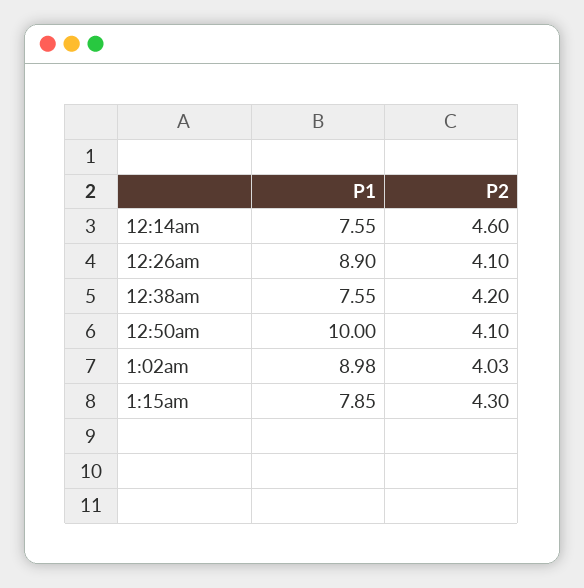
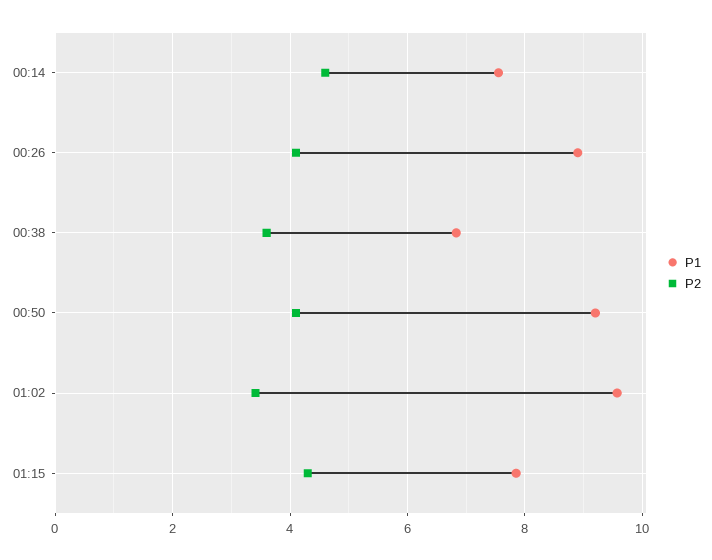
  {
    "P1": {
      "12:14am": 7.55,
      "12:26am": 8.9,
-     "12:38am": 7.55,
+     "12:38am": 6.8,
-     "12:50am": 10,
+     "12:50am": 9.2,
-     "1:02am": 8.98,
+     "1:02am": 9.6,
      "1:15am": 7.85
    },
    "P2": {
      "12:14am": 4.6,
      "12:26am": 4.1,
-     "12:38am": 4.2,
+     "12:38am": 3.6,
      "12:50am": 4.1,
-     "1:02am": 4.03,
+     "1:02am": 3.4,
      "1:15am": 4.3
    }
  }

